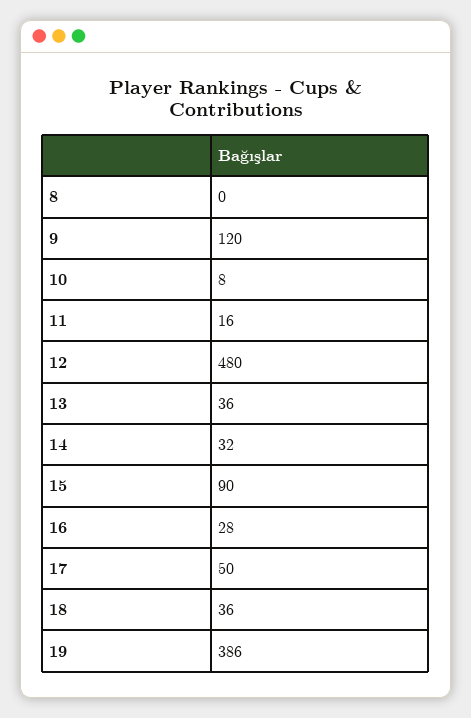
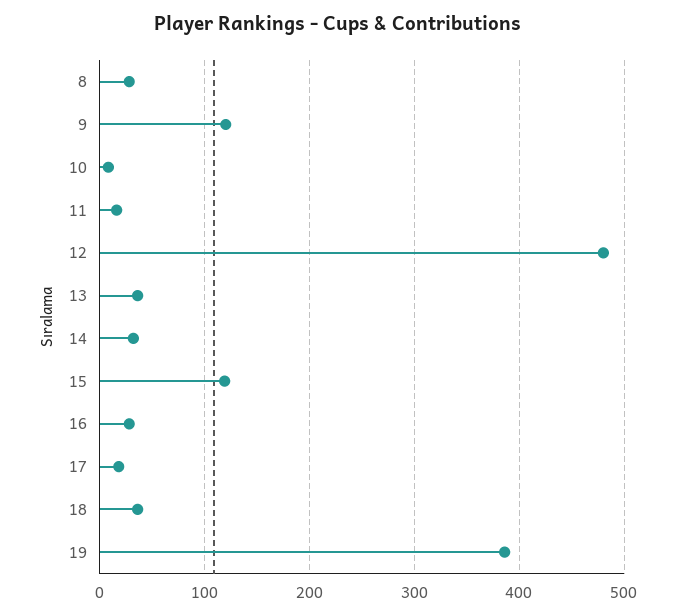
  {
-   "8": 0,
+   "8": 30,
    "9": 120,
    "10": 8,
    "11": 16,
    "12": 480,
    "13": 36,
    "14": 32,
-   "15": 90,
+   "15": 120,
    "16": 28,
-   "17": 50,
+   "17": 20,
    "18": 36,
    "19": 386
  }

